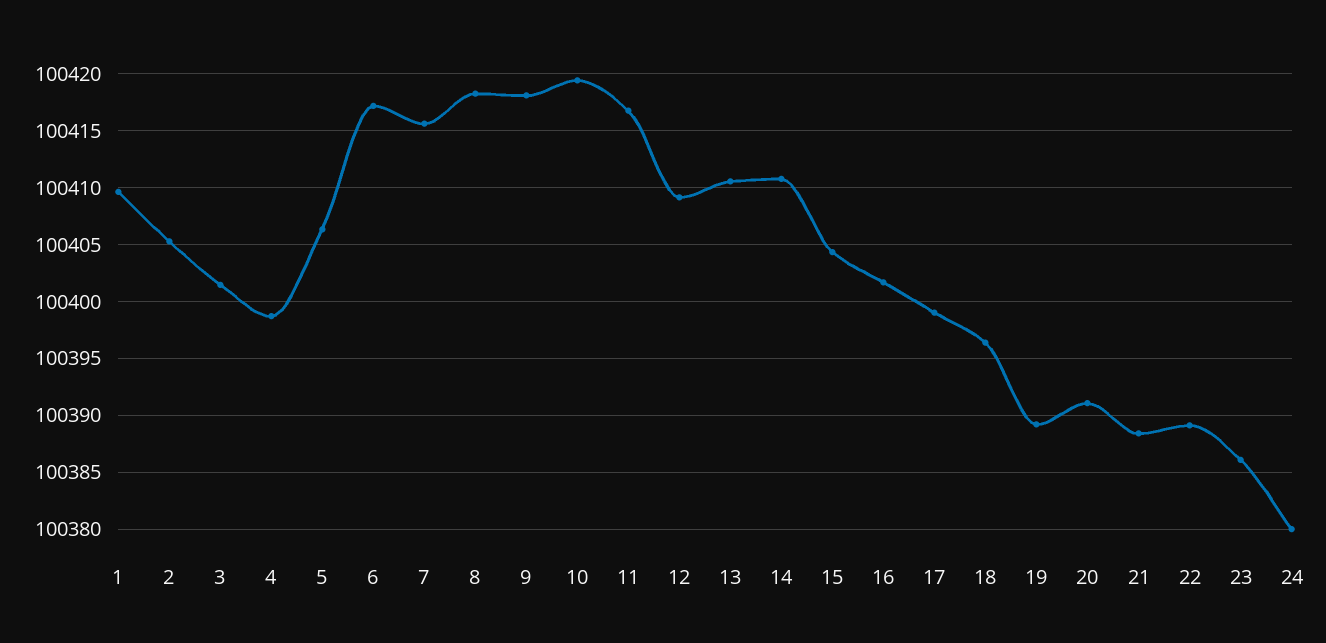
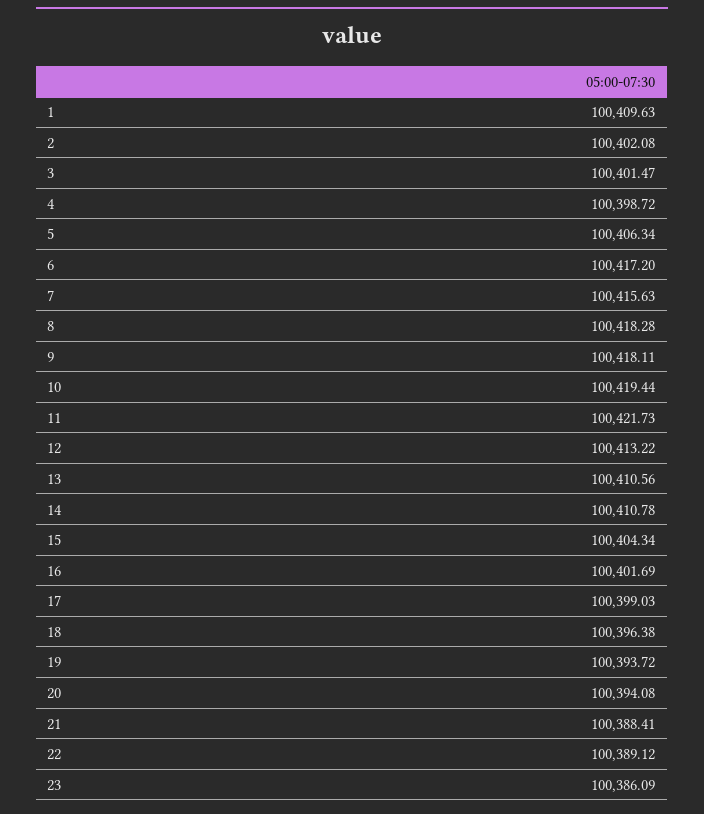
  {
    "1": 100409.63,
-   "2": 100405,
+   "2": 100402.08,
    "3": 100401.47,
    "4": 100398.72,
    "5": 100406.34,
    "6": 100417.2,
    "7": 100415.63,
    "8": 100418.28,
    "9": 100418.11,
    "10": 100419.44,
-   "11": 100417,
+   "11": 100421.73,
-   "12": 100409,
+   "12": 100413.22,
    "13": 100410.56,
    "14": 100410.78,
    "15": 100404.34,
    "16": 100401.69,
    "17": 100399.03,
    "18": 100396.38,
-   "19": 100389,
+   "19": 100393.72,
-   "20": 100391,
+   "20": 100394.08,
    "21": 100388.41,
    "22": 100389.12,
-   "23": 100386.09,
+   "23": 100386.09
-   "24": 100380
  }

